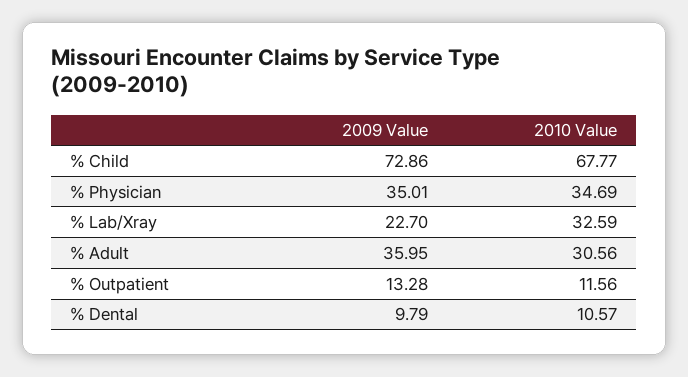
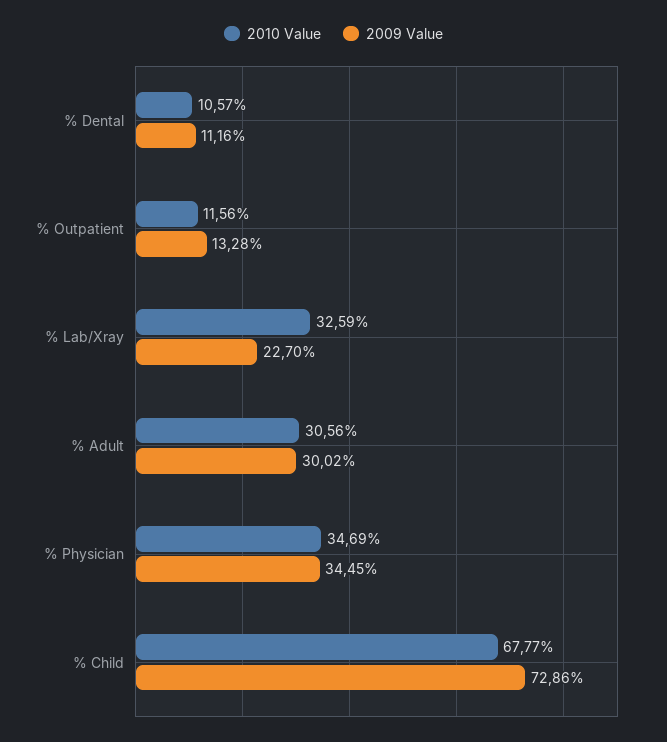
  {
    "2009 Value": {
      "% Child": 72.86,
-     "% Physician": 35.01,
+     "% Physician": 34.45,
      "% Lab/Xray": 22.7,
-     "% Adult": 35.95,
+     "% Adult": 30.02,
      "% Outpatient": 13.28,
-     "% Dental": 9.79
+     "% Dental": 11.16
    },
    "2010 Value": {
      "% Child": 67.77,
      "% Physician": 34.69,
      "% Lab/Xray": 32.59,
      "% Adult": 30.56,
      "% Outpatient": 11.56,
      "% Dental": 10.57
    }
  }

